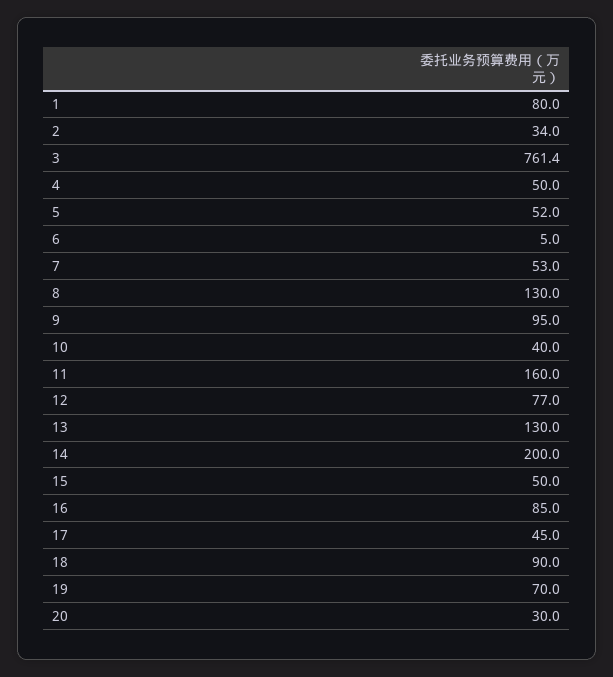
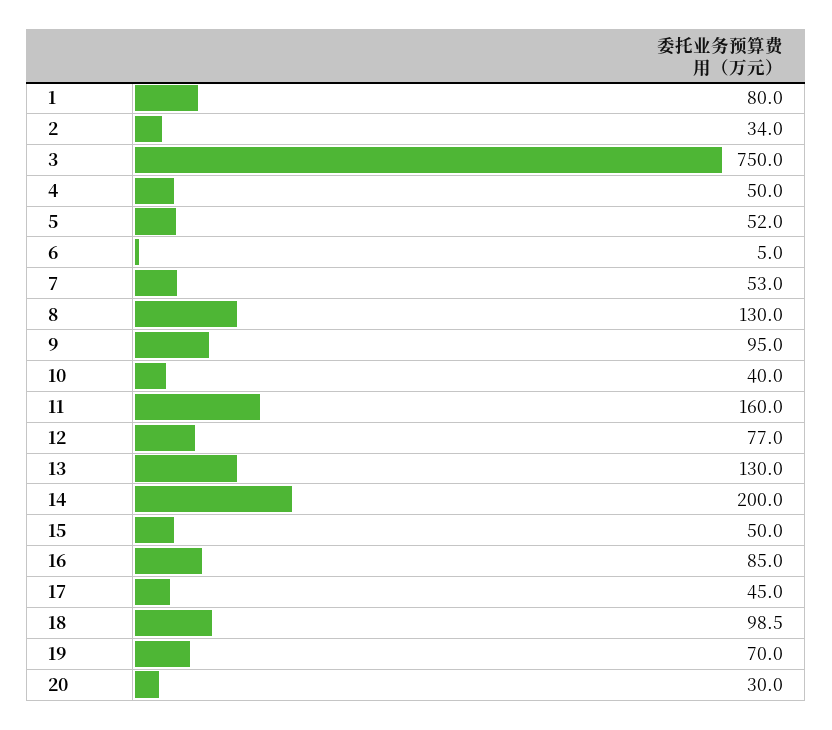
  {
    "1": 80,
    "2": 34,
-   "3": 761.4,
+   "3": 750,
    "4": 50,
    "5": 52,
    "6": 5,
    "7": 53,
    "8": 130,
    "9": 95,
    "10": 40,
    "11": 160,
    "12": 77,
    "13": 130,
    "14": 200,
    "15": 50,
    "16": 85,
    "17": 45,
-   "18": 90,
+   "18": 98.5,
    "19": 70,
    "20": 30
  }

